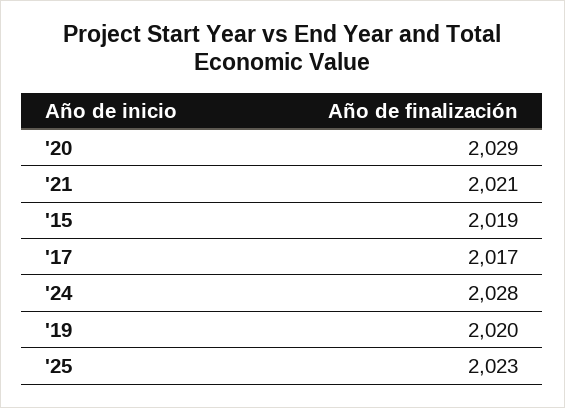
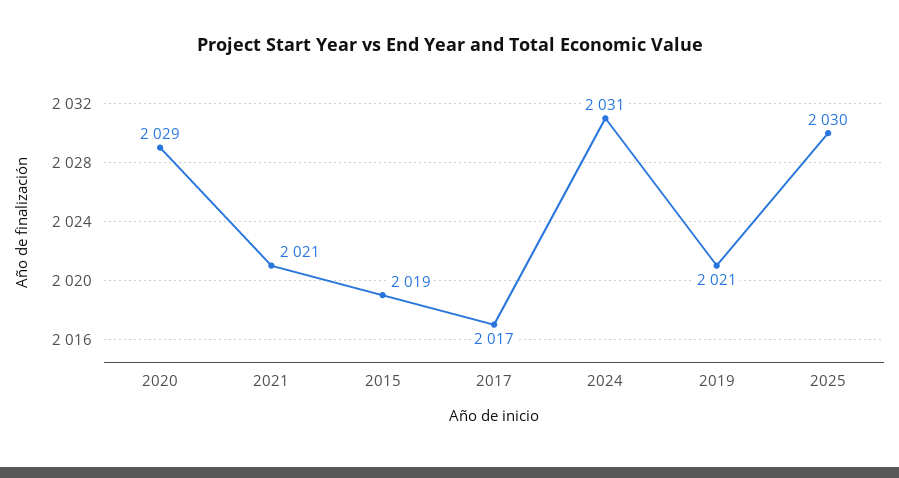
  {
    "'20": 2029,
    "'21": 2021,
    "'15": 2019,
    "'17": 2017,
-   "'24": 2028,
+   "'24": 2031,
-   "'19": 2020,
+   "'19": 2021,
-   "'25": 2023
+   "'25": 2030
  }

